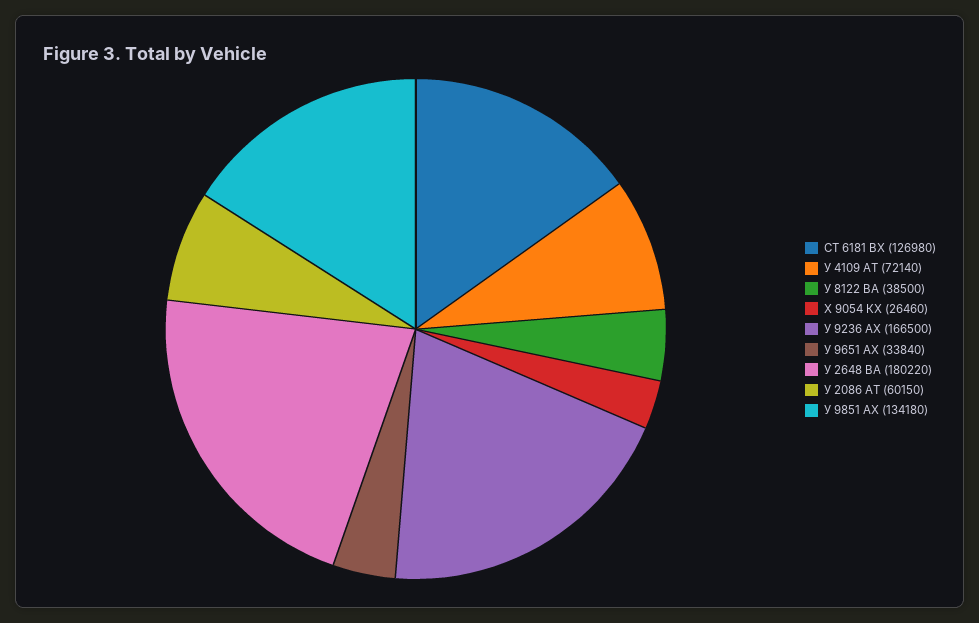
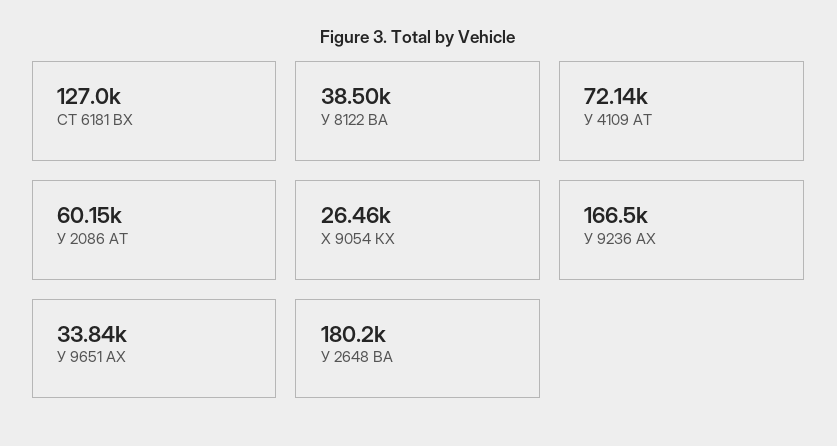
  {
    "СТ 6181 ВХ": 126980,
    "У 4109 АТ": 72140,
    "У 8122 ВА": 38500,
    "Х 9054 КХ": 26460,
    "У 9236 АХ": 166500,
    "У 9651 АХ": 33840,
    "У 2648 ВА": 180220,
-   "У 2086 АТ": 60150,
+   "У 2086 АТ": 60150
-   "У 9851 АХ": 134180
  }

